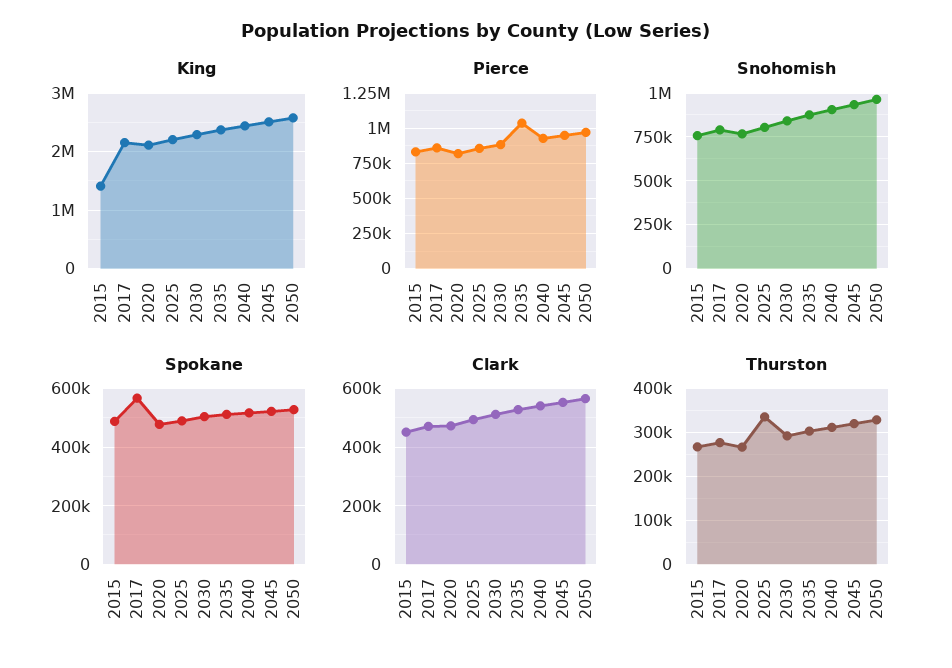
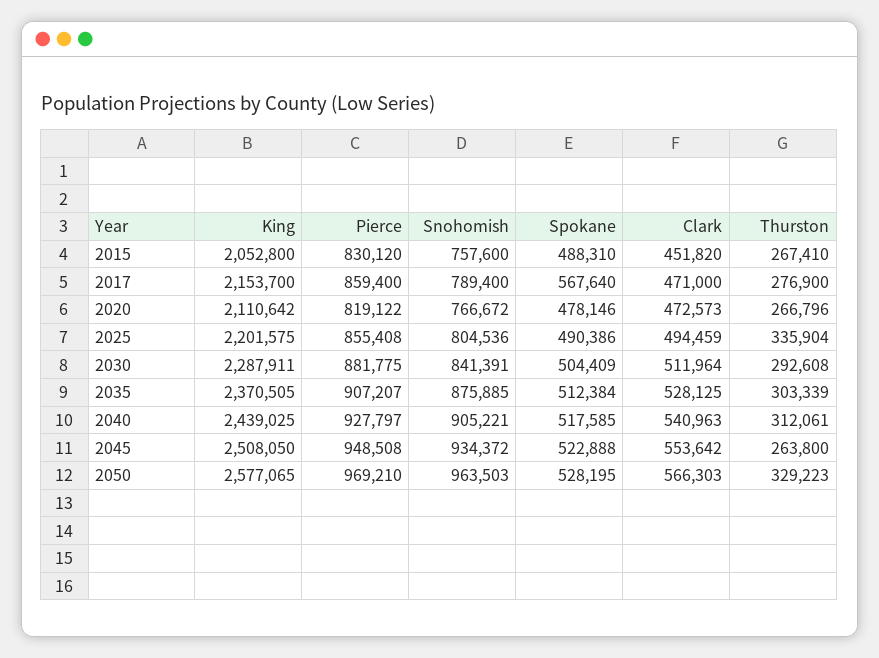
  {
    "King": {
-     "2015": 1400000,
+     "2015": 2052800,
      "2017": 2153700,
      "2020": 2110642,
      "2025": 2201575,
      "2030": 2287911,
      "2035": 2370505,
      "2040": 2439025,
      "2045": 2508050,
      "2050": 2577065
    },
    "Pierce": {
      "2015": 830120,
      "2017": 859400,
      "2020": 819122,
      "2025": 855408,
      "2030": 881775,
-     "2035": 1050000,
+     "2035": 907207,
      "2040": 927797,
      "2045": 948508,
      "2050": 969210
    },
    "Snohomish": {
      "2015": 757600,
      "2017": 789400,
      "2020": 766672,
      "2025": 804536,
      "2030": 841391,
      "2035": 875885,
      "2040": 905221,
      "2045": 934372,
      "2050": 963503
    },
    "Spokane": {
      "2015": 488310,
      "2017": 567640,
      "2020": 478146,
      "2025": 490386,
      "2030": 504409,
      "2035": 512384,
      "2040": 517585,
      "2045": 522888,
      "2050": 528195
    },
    "Clark": {
      "2015": 451820,
      "2017": 471000,
      "2020": 472573,
      "2025": 494459,
      "2030": 511964,
      "2035": 528125,
      "2040": 540963,
      "2045": 553642,
      "2050": 566303
    },
    "Thurston": {
      "2015": 267410,
      "2017": 276900,
      "2020": 266796,
      "2025": 335904,
      "2030": 292608,
      "2035": 303339,
      "2040": 312061,
-     "2045": 320000,
+     "2045": 263800,
      "2050": 329223
    }
  }

